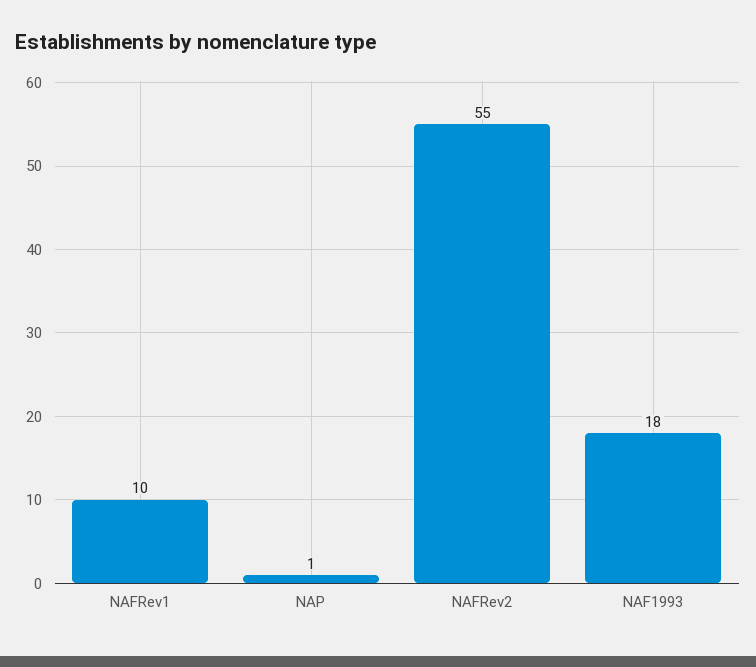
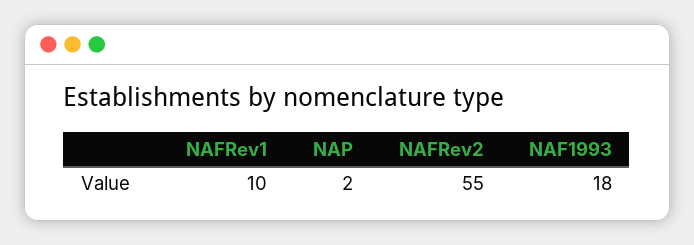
  {
    "NAFRev1": 10,
-   "NAP": 1,
+   "NAP": 2,
    "NAFRev2": 55,
    "NAF1993": 18
  }

